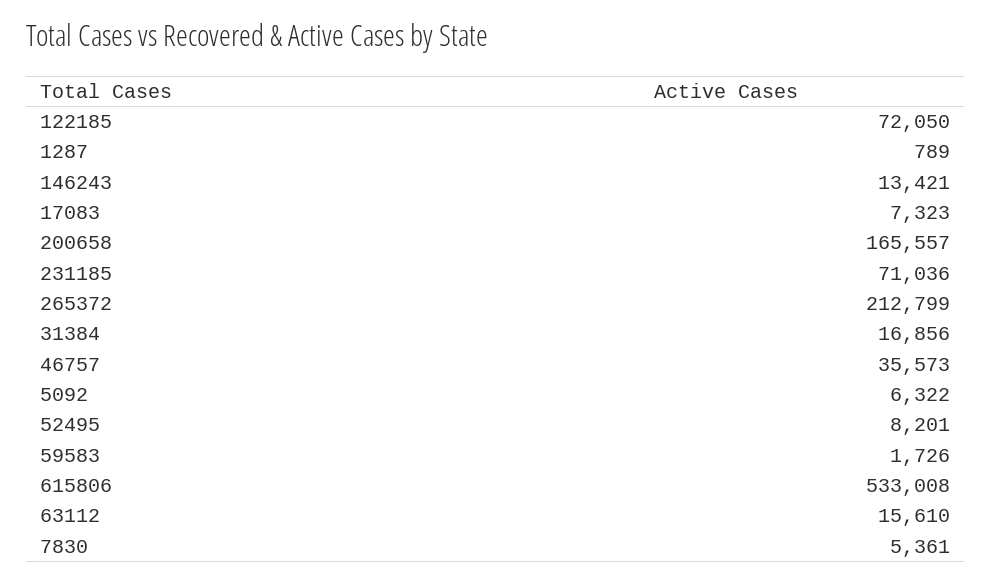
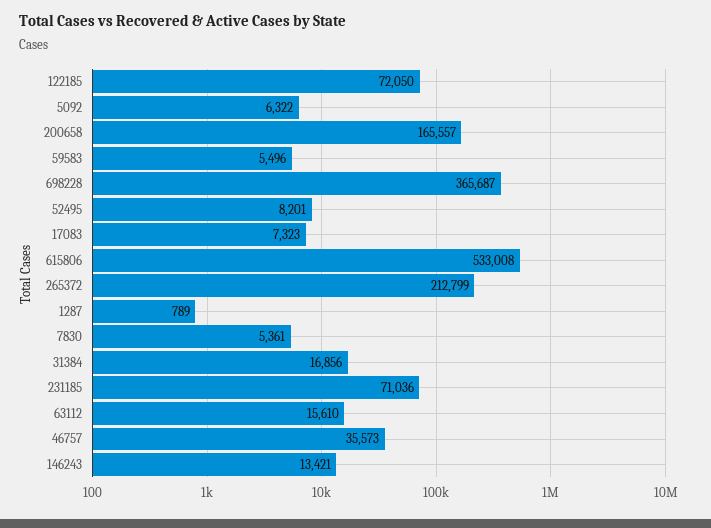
  {
    "122185": 72050,
    "1287": 789,
    "146243": 13421,
    "17083": 7323,
    "200658": 165557,
    "231185": 71036,
    "265372": 212799,
    "31384": 16856,
    "46757": 35573,
    "5092": 6322,
    "52495": 8201,
-   "59583": 1726,
+   "59583": 5496,
    "615806": 533008,
    "63112": 15610,
-   "7830": 5361
+   "7830": 5361,
+   "698228": 365687
  }

